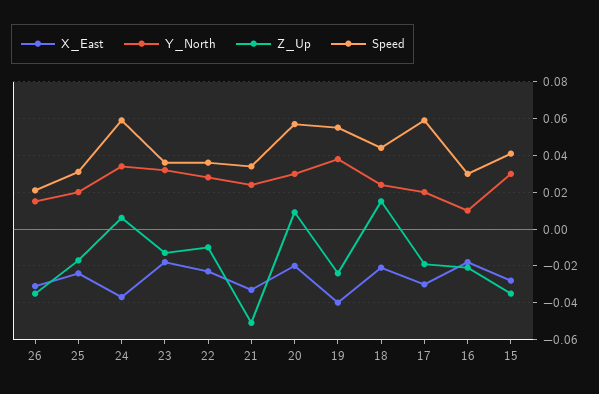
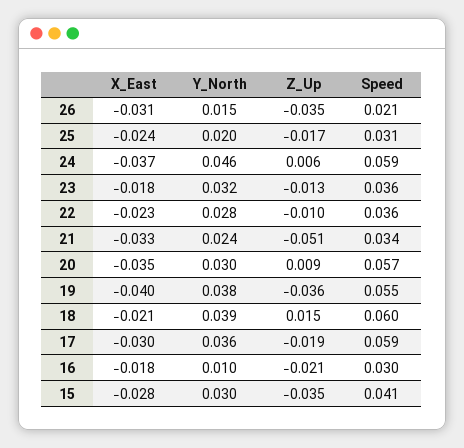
  {
    "X_East": {
      "26": -0.031,
      "25": -0.024,
      "24": -0.037,
      "23": -0.018,
      "22": -0.023,
      "21": -0.033,
-     "20": -0.02,
+     "20": -0.035,
      "19": -0.04,
      "18": -0.021,
      "17": -0.03,
      "16": -0.018,
      "15": -0.028
    },
    "Y_North": {
      "26": 0.015,
      "25": 0.02,
-     "24": 0.035,
+     "24": 0.046,
      "23": 0.032,
      "22": 0.028,
      "21": 0.024,
      "20": 0.03,
      "19": 0.038,
-     "18": 0.025,
+     "18": 0.039,
-     "17": 0.02,
+     "17": 0.036,
      "16": 0.01,
      "15": 0.03
    },
    "Z_Up": {
      "26": -0.035,
      "25": -0.017,
      "24": 0.006,
      "23": -0.013,
      "22": -0.01,
      "21": -0.051,
      "20": 0.009,
-     "19": -0.025,
+     "19": -0.036,
      "18": 0.015,
      "17": -0.019,
      "16": -0.021,
      "15": -0.035
    },
    "Speed": {
      "26": 0.021,
      "25": 0.031,
      "24": 0.059,
      "23": 0.036,
      "22": 0.036,
      "21": 0.034,
      "20": 0.057,
      "19": 0.055,
-     "18": 0.045,
+     "18": 0.06,
      "17": 0.059,
      "16": 0.03,
      "15": 0.041
    }
  }

